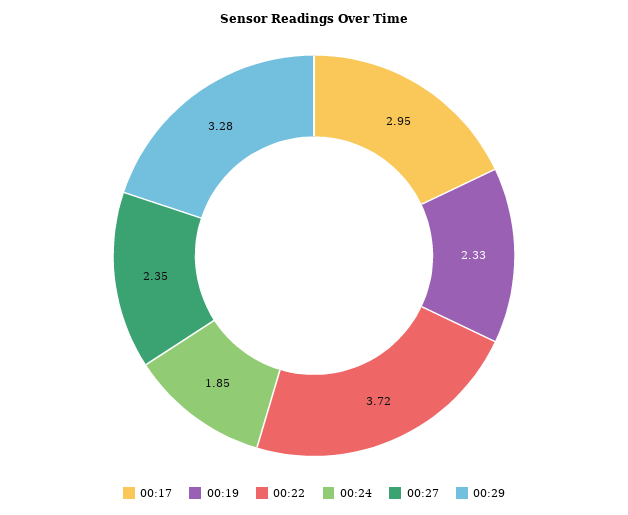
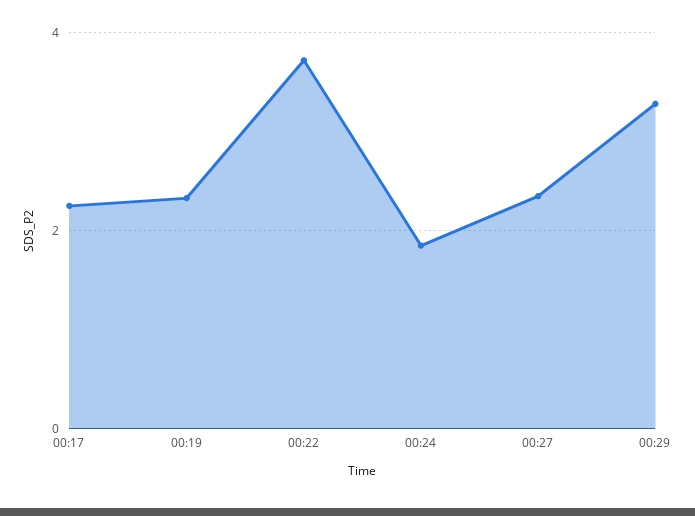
  {
-   "00:17": 2.95,
+   "00:17": 2.2,
    "00:19": 2.33,
    "00:22": 3.72,
    "00:24": 1.85,
    "00:27": 2.35,
    "00:29": 3.28
  }

